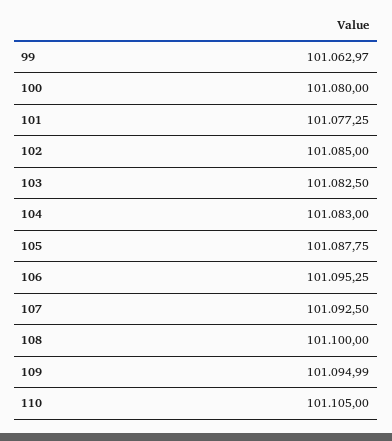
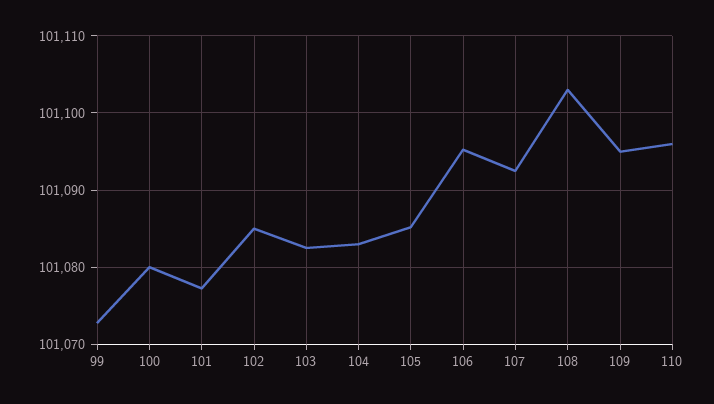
  {
-   "99": 101062.97,
+   "99": 101073,
    "100": 101080,
    "101": 101077.25,
    "102": 101085,
    "103": 101082.5,
    "104": 101083,
-   "105": 101087.75,
+   "105": 101085,
    "106": 101095.25,
    "107": 101092.5,
-   "108": 101100,
+   "108": 101103,
    "109": 101094.99,
-   "110": 101105
+   "110": 101096
  }

